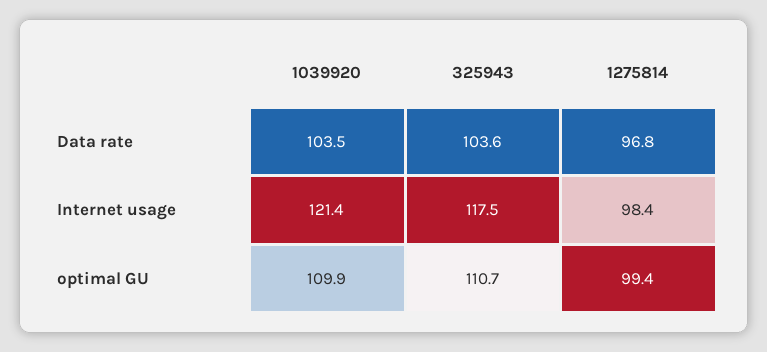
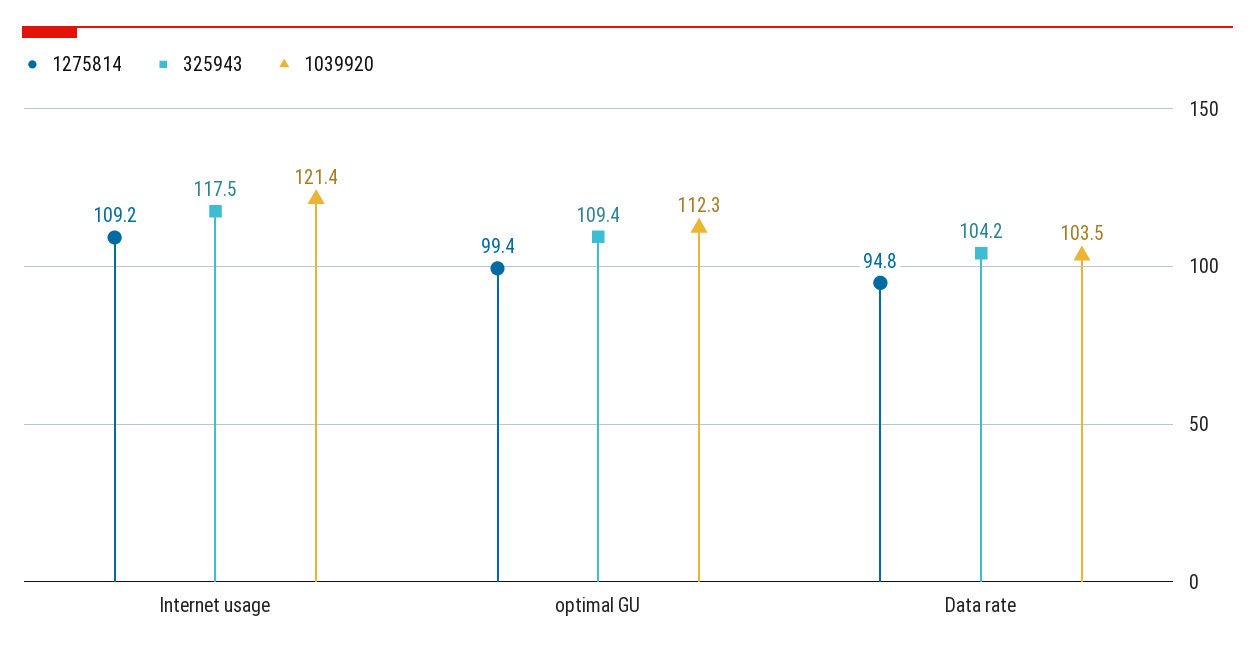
  {
    "1039920": {
      "Data rate": 103.5,
      "Internet usage": 121.4,
-     "optimal GU": 109.9
+     "optimal GU": 112.3
    },
    "325943": {
-     "Data rate": 103.6,
+     "Data rate": 104.2,
      "Internet usage": 117.5,
-     "optimal GU": 110.7
+     "optimal GU": 109.4
    },
    "1275814": {
-     "Data rate": 96.8,
+     "Data rate": 94.8,
-     "Internet usage": 98.4,
+     "Internet usage": 109.2,
      "optimal GU": 99.4
    }
  }

